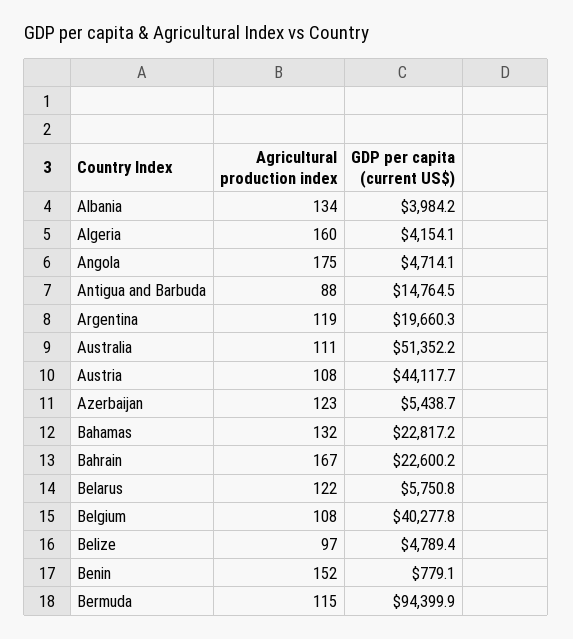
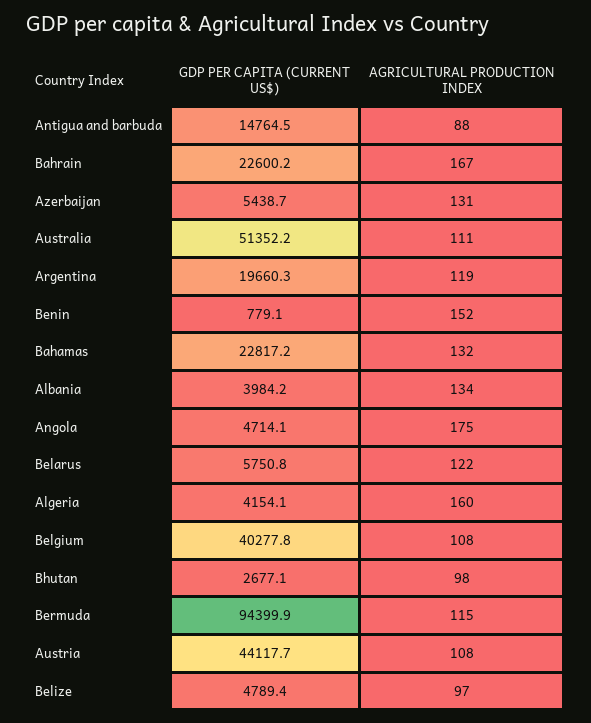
  {
    "Agricultural production index": {
      "Albania": 134,
      "Algeria": 160,
      "Angola": 175,
      "Antigua and Barbuda": 88,
      "Argentina": 119,
      "Australia": 111,
      "Austria": 108,
-     "Azerbaijan": 123,
+     "Azerbaijan": 131,
      "Bahamas": 132,
      "Bahrain": 167,
      "Belarus": 122,
      "Belgium": 108,
      "Belize": 97,
      "Benin": 152,
-     "Bermuda": 115
+     "Bermuda": 115,
+     "Bhutan": 98
    },
    "GDP per capita (current US$)": {
      "Albania": 3984.2,
      "Algeria": 4154.1,
      "Angola": 4714.1,
      "Antigua and Barbuda": 14764.5,
      "Argentina": 19660.3,
      "Australia": 51352.2,
      "Austria": 44117.7,
      "Azerbaijan": 5438.7,
      "Bahamas": 22817.2,
      "Bahrain": 22600.2,
      "Belarus": 5750.8,
      "Belgium": 40277.8,
      "Belize": 4789.4,
      "Benin": 779.1,
-     "Bermuda": 94399.9
+     "Bermuda": 94399.9,
+     "Bhutan": 2677.1
    }
  }

